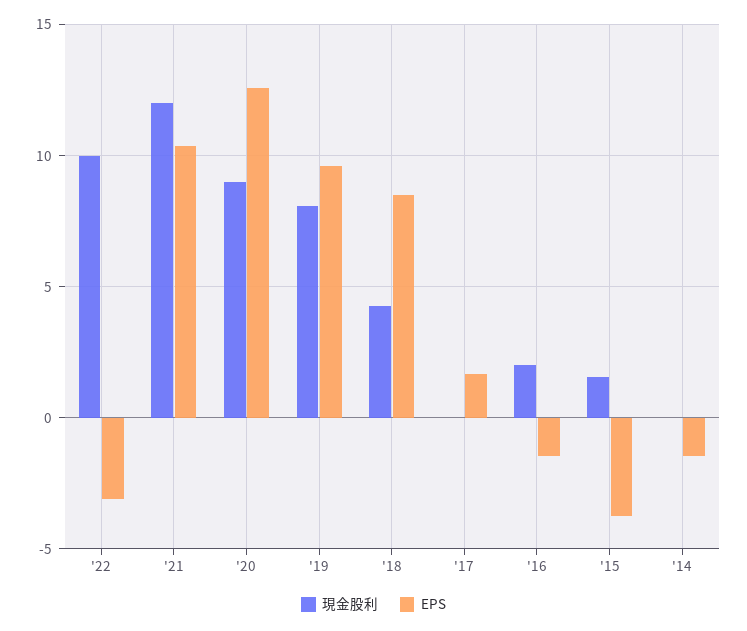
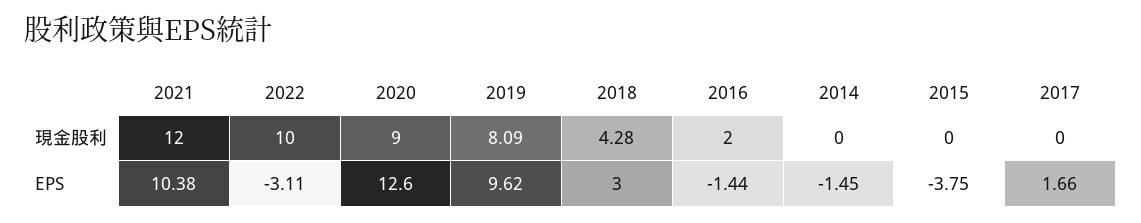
  {
    "現金股利": {
      "'22": 10,
      "'21": 12,
      "'20": 9,
      "'19": 8.09,
      "'18": 4.28,
      "'17": 0,
      "'16": 2,
-     "'15": 1.5,
+     "'15": 0,
      "'14": 0
    },
    "EPS": {
      "'22": -3.11,
      "'21": 10.38,
      "'20": 12.6,
      "'19": 9.62,
-     "'18": 8.5,
+     "'18": 3,
      "'17": 1.66,
      "'16": -1.44,
      "'15": -3.75,
      "'14": -1.45
    }
  }

